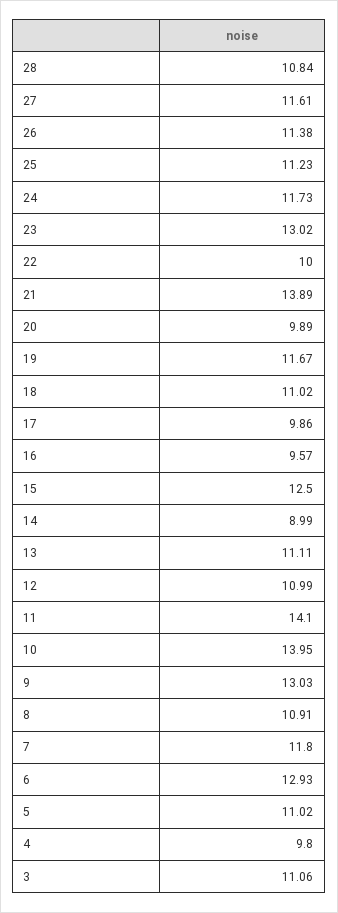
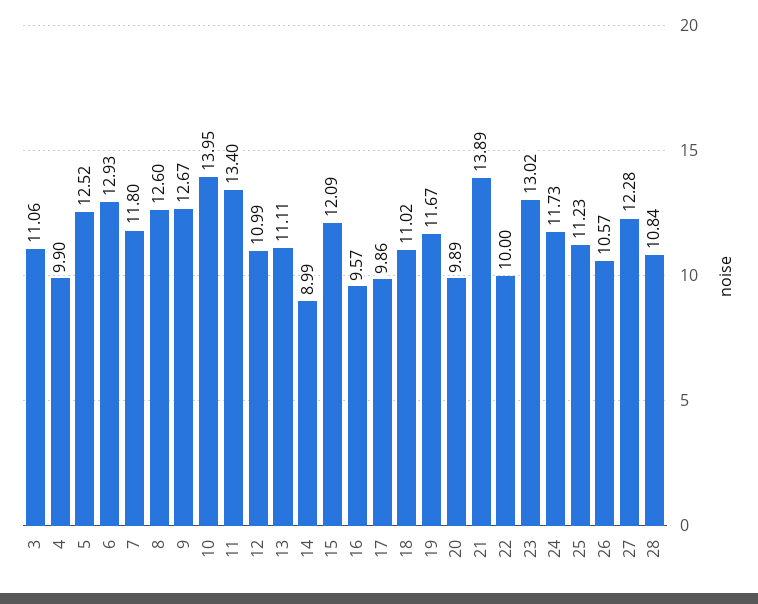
  {
    "28": 10.84,
-   "27": 11.61,
+   "27": 12.28,
-   "26": 11.38,
+   "26": 10.57,
    "25": 11.23,
    "24": 11.73,
    "23": 13.02,
    "22": 10,
    "21": 13.89,
    "20": 9.89,
    "19": 11.67,
    "18": 11.02,
    "17": 9.86,
    "16": 9.57,
-   "15": 12.5,
+   "15": 12.09,
    "14": 8.99,
    "13": 11.11,
    "12": 10.99,
-   "11": 14.1,
+   "11": 13.4,
    "10": 13.95,
-   "9": 13.03,
+   "9": 12.67,
-   "8": 10.91,
+   "8": 12.6,
    "7": 11.8,
    "6": 12.93,
-   "5": 11.02,
+   "5": 12.52,
-   "4": 9.8,
+   "4": 9.9,
    "3": 11.06
  }

